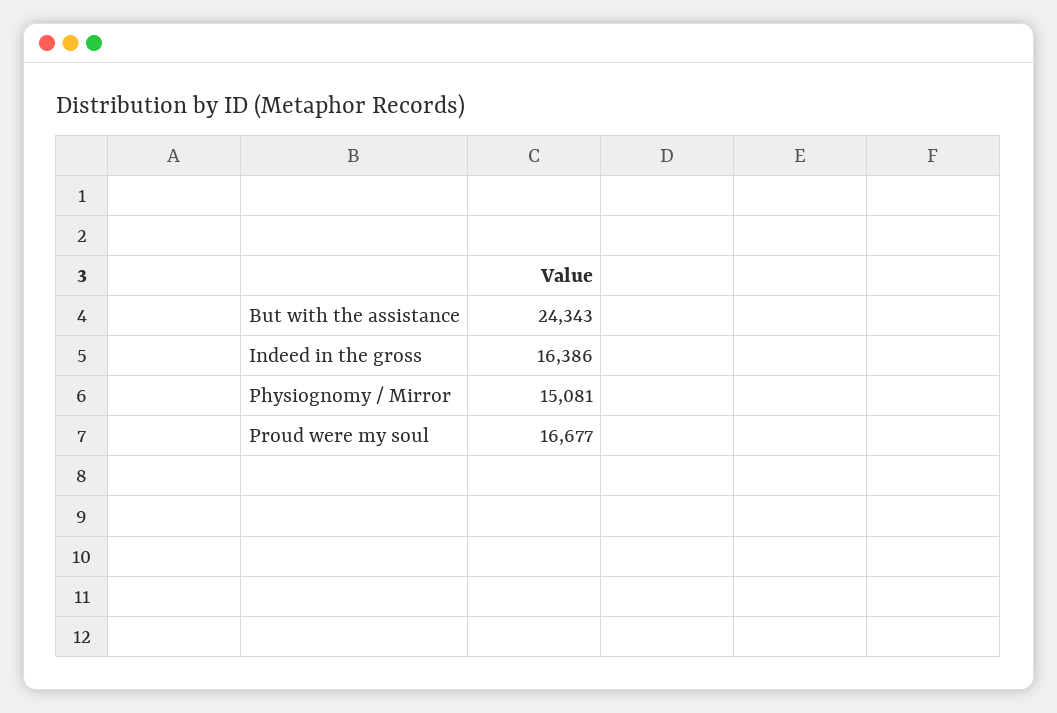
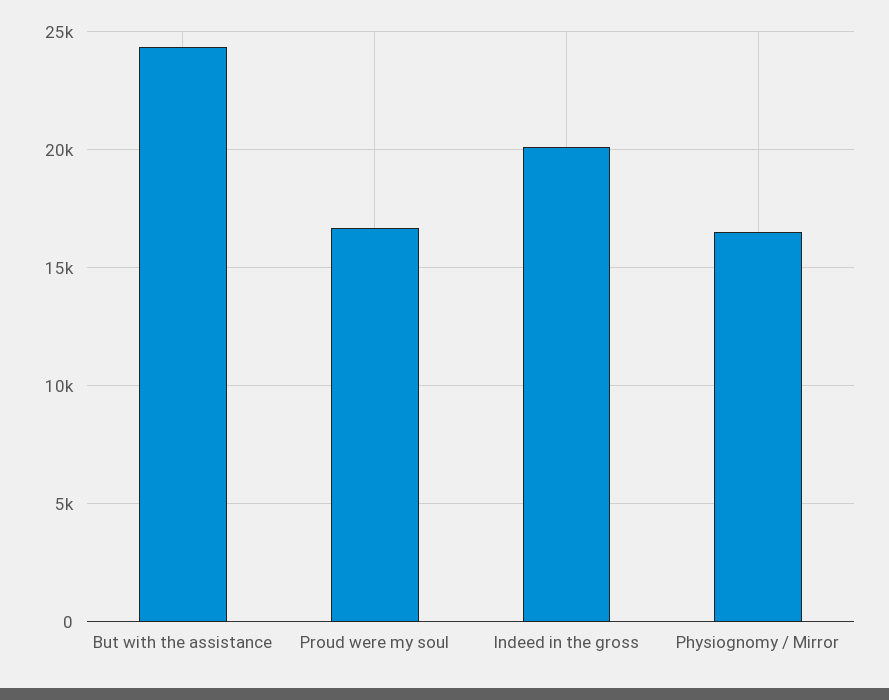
  {
    "But with the assistance": 24343,
-   "Indeed in the gross": 16386,
+   "Indeed in the gross": 20000,
-   "Physiognomy / Mirror": 15081,
+   "Physiognomy / Mirror": 16500,
    "Proud were my soul": 16677
  }

